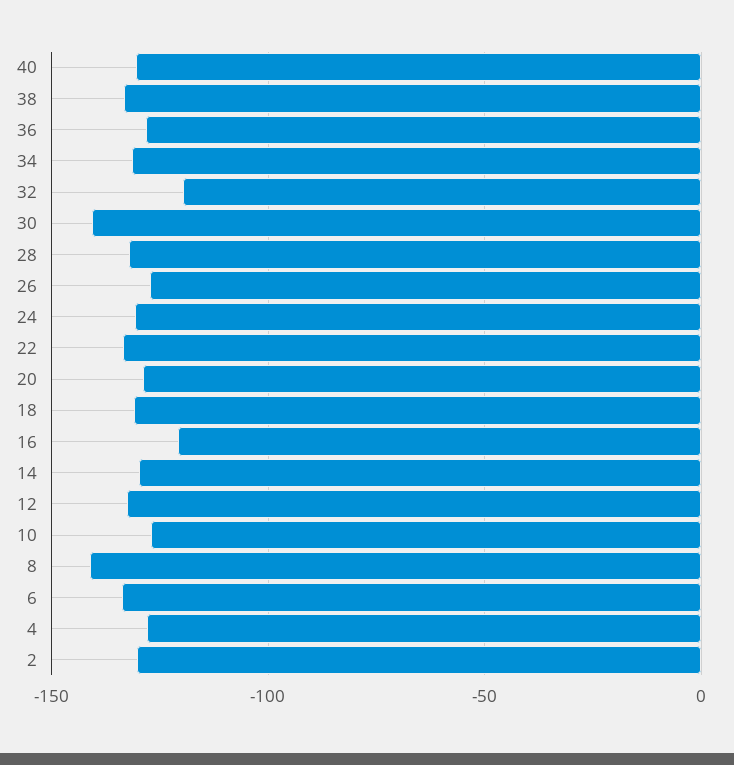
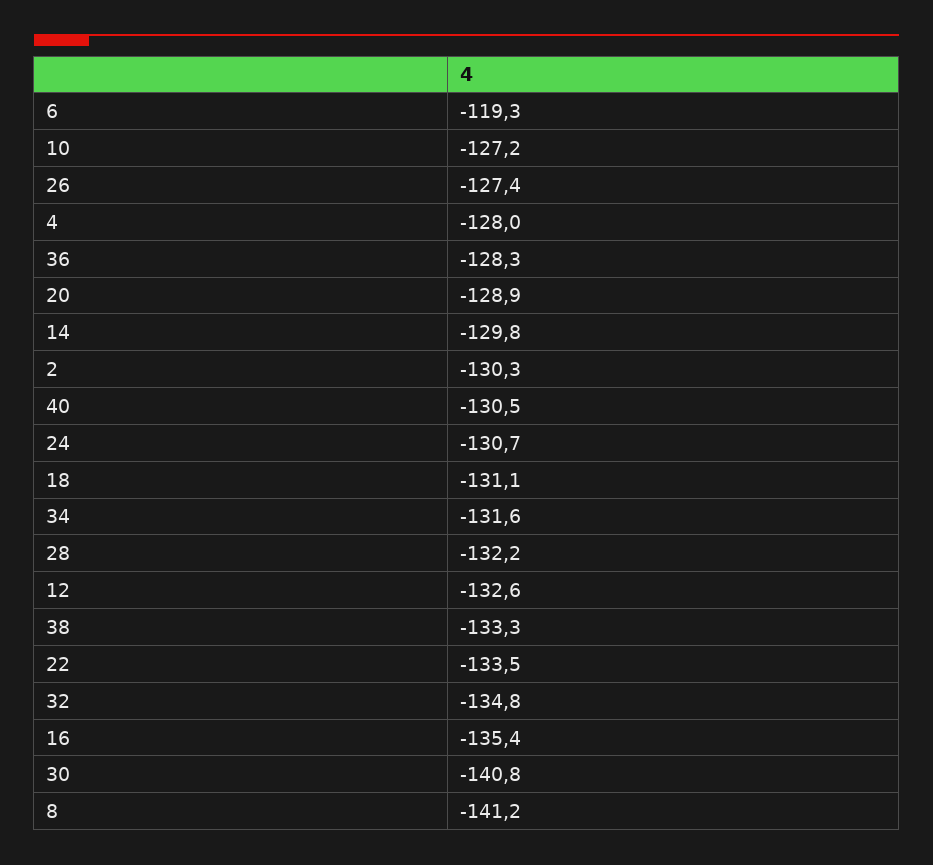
  {
    "40": -130.5,
    "38": -133.3,
    "36": -128.3,
    "34": -131.6,
-   "32": -120,
+   "32": -134.8,
    "30": -140.8,
    "28": -132.2,
    "26": -127.4,
    "24": -130.7,
    "22": -133.5,
    "20": -128.9,
    "18": -131.1,
-   "16": -120,
+   "16": -135.4,
    "14": -129.8,
    "12": -132.6,
    "10": -127.2,
    "8": -141.2,
-   "6": -135,
+   "6": -119.3,
    "4": -128,
    "2": -130.3
  }

